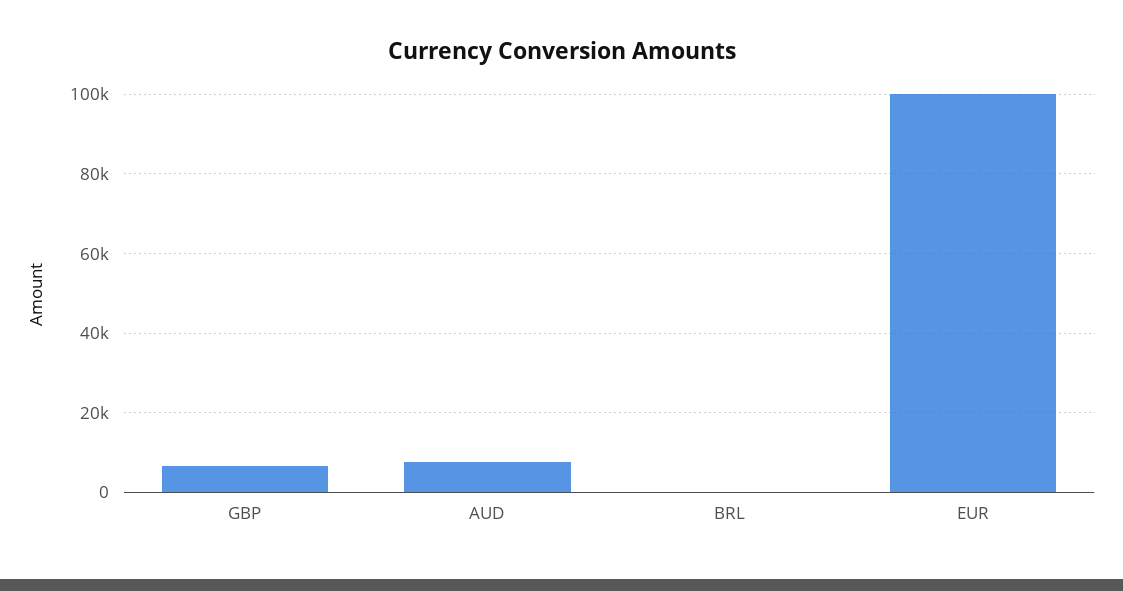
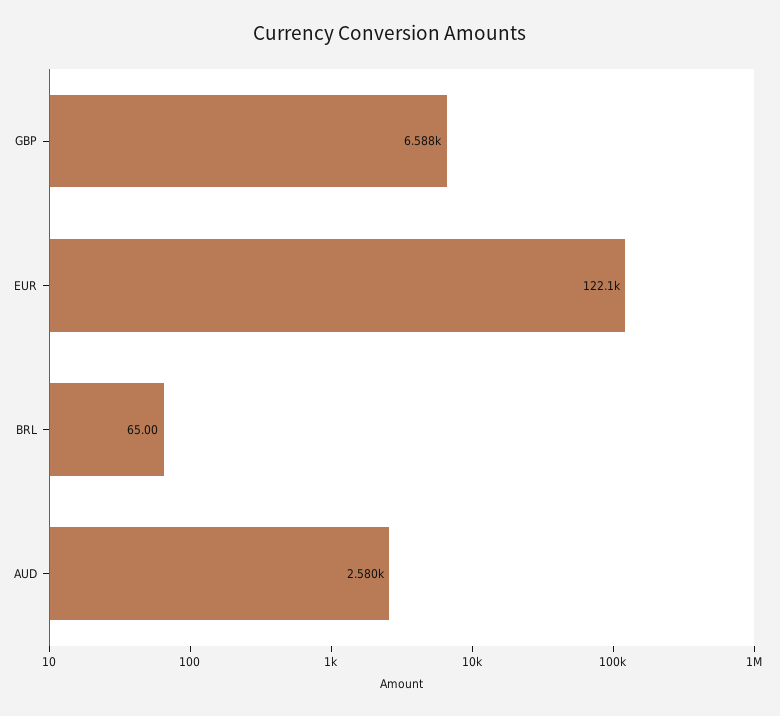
  {
    "GBP": 6588,
-   "AUD": 8000,
+   "AUD": 2580,
    "BRL": 65,
-   "EUR": 100000
+   "EUR": 122100
  }

